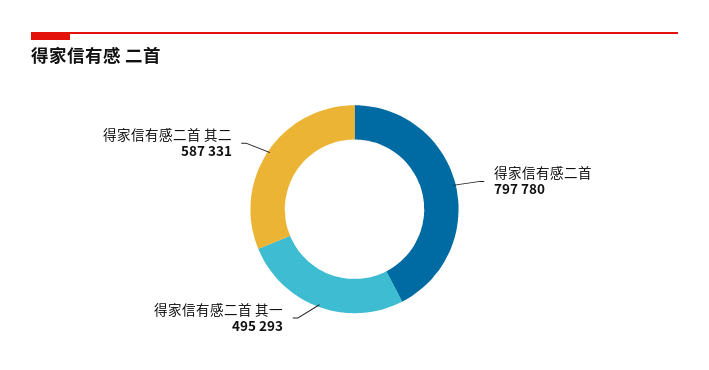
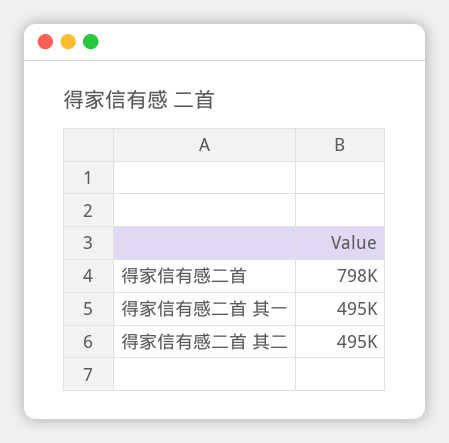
  {
    "得家信有感二首": 797780,
    "得家信有感二首 其一": 495293,
-   "得家信有感二首 其二": 587331
+   "得家信有感二首 其二": 495000
  }

